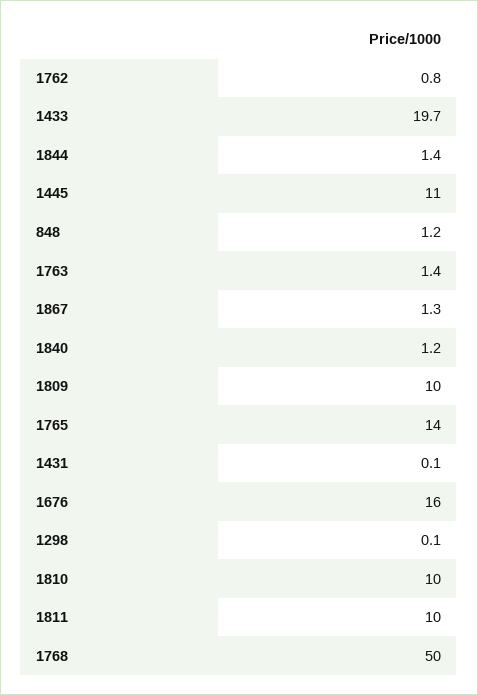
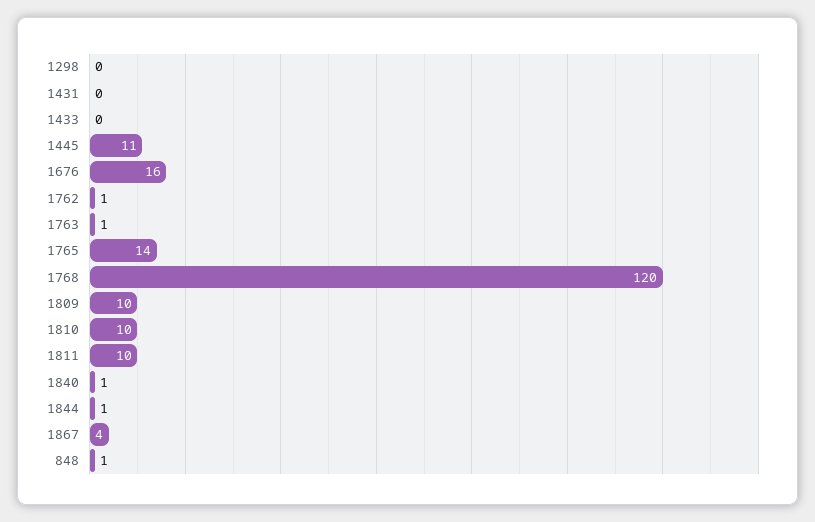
  {
    "1762": 0.8,
-   "1433": 19.7,
+   "1433": 0,
    "1844": 1.4,
    "1445": 11,
    "848": 1.2,
    "1763": 1.4,
-   "1867": 1.3,
+   "1867": 4,
    "1840": 1.2,
    "1809": 10,
    "1765": 14,
    "1431": 0.1,
    "1676": 16,
    "1298": 0.1,
    "1810": 10,
    "1811": 10,
-   "1768": 50
+   "1768": 120
  }

